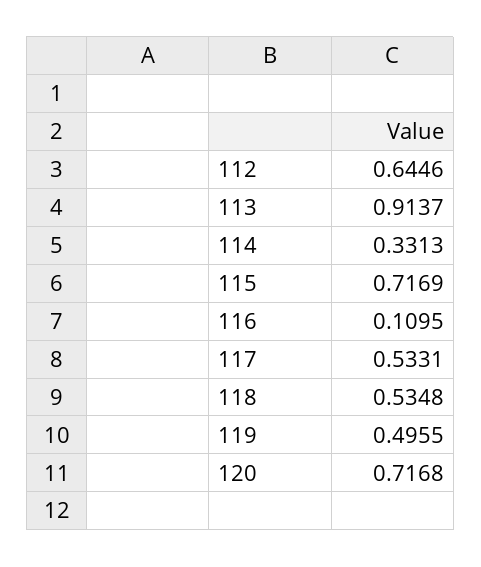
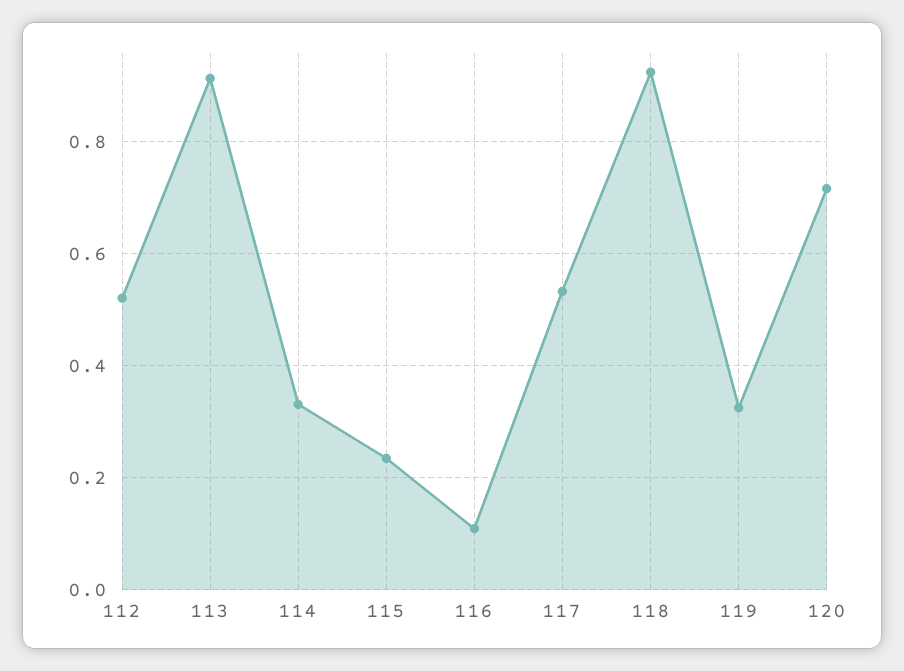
  {
-   "112": 0.6446,
+   "112": 0.52,
    "113": 0.9137,
    "114": 0.3313,
-   "115": 0.7169,
+   "115": 0.24,
    "116": 0.1095,
    "117": 0.5331,
-   "118": 0.5348,
+   "118": 0.92,
-   "119": 0.4955,
+   "119": 0.32,
    "120": 0.7168
  }

